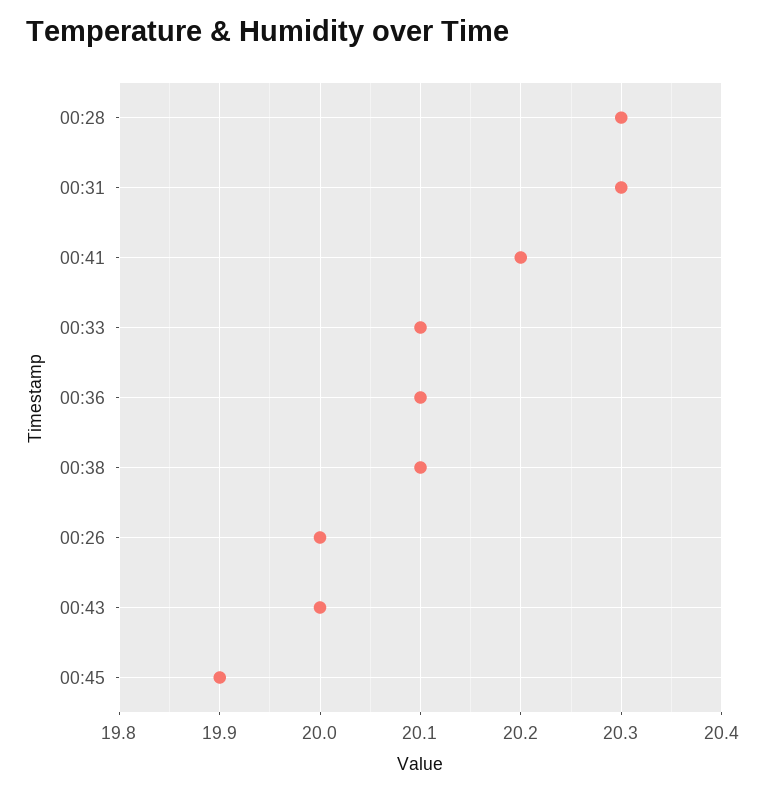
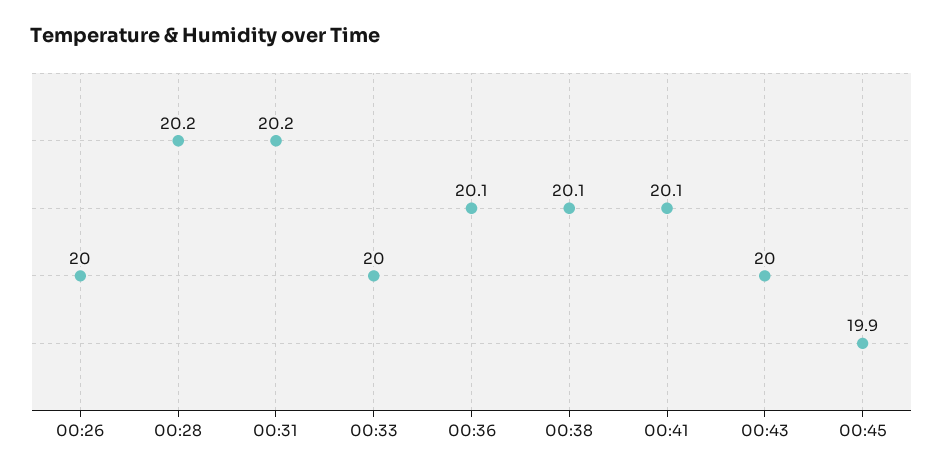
  {
-   "00:28": 20.3,
+   "00:28": 20.2,
-   "00:31": 20.3,
+   "00:31": 20.2,
-   "00:41": 20.2,
+   "00:41": 20.1,
-   "00:33": 20.1,
+   "00:33": 20,
    "00:36": 20.1,
    "00:38": 20.1,
    "00:26": 20,
    "00:43": 20,
    "00:45": 19.9
  }

